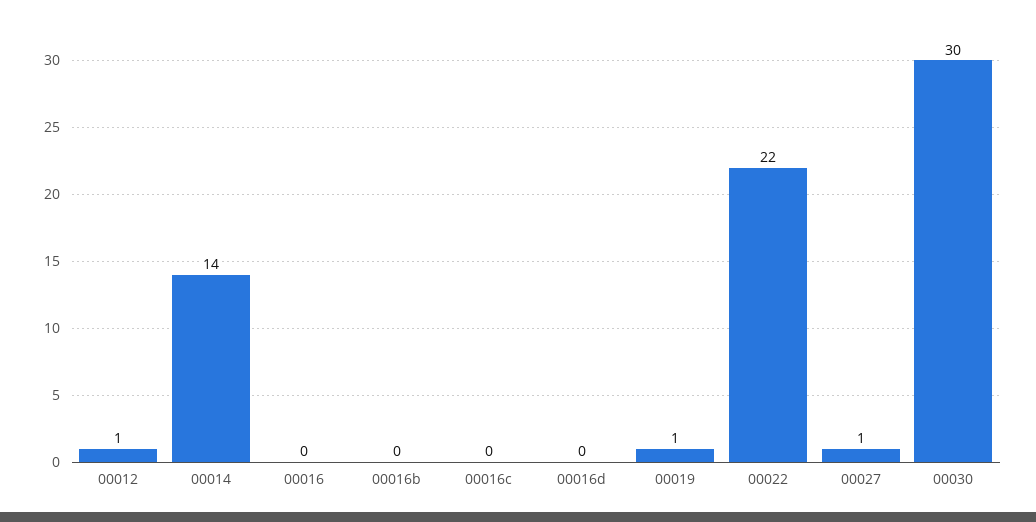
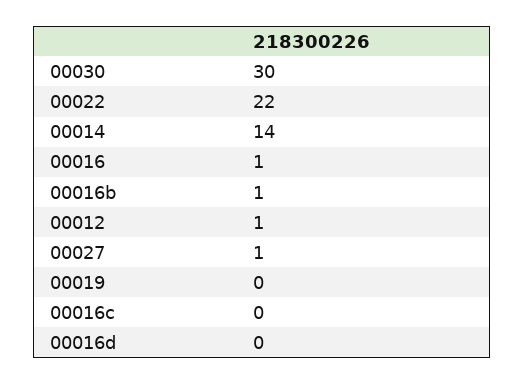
  {
    "00012": 1,
    "00014": 14,
-   "00016": 0,
+   "00016": 1,
-   "00016b": 0,
+   "00016b": 1,
    "00016c": 0,
    "00016d": 0,
-   "00019": 1,
+   "00019": 0,
    "00022": 22,
    "00027": 1,
    "00030": 30
  }

